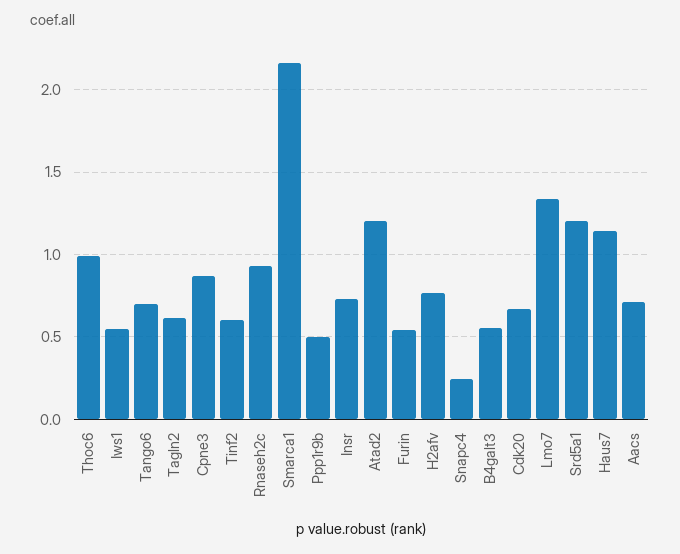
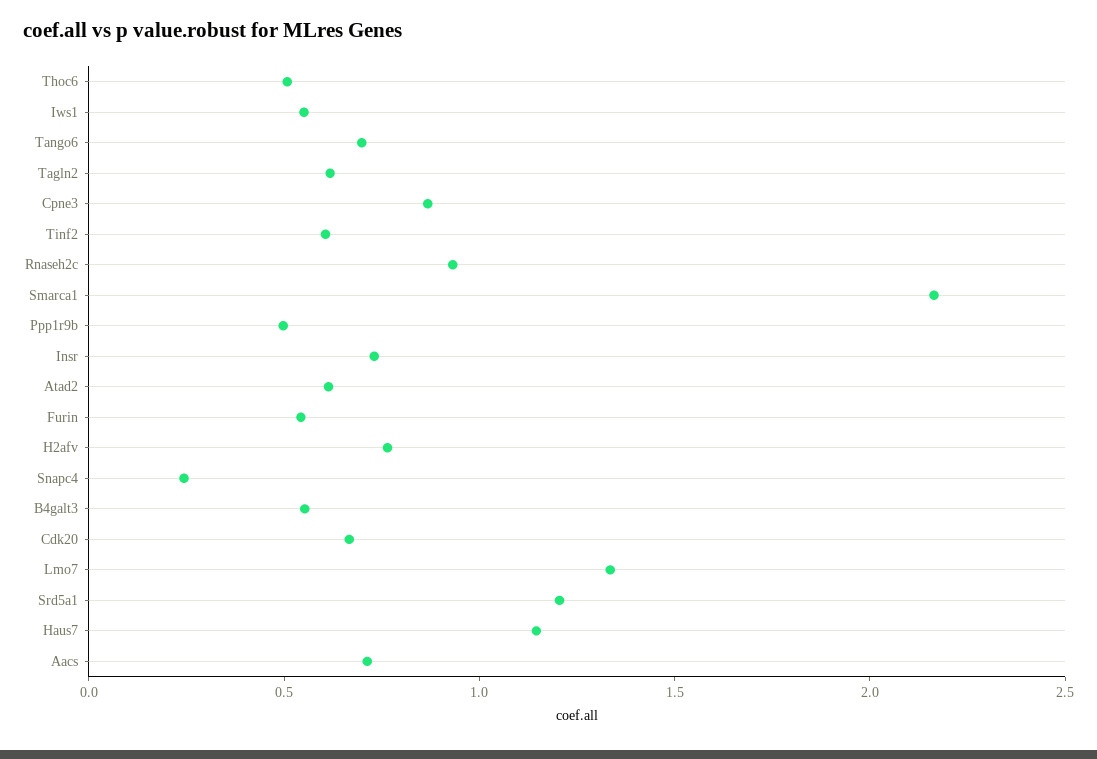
  {
-   "Thoc6": 1,
+   "Thoc6": 0.5,
    "Iws1": 0.55,
    "Tango6": 0.7,
    "Tagln2": 0.6,
    "Cpne3": 0.85,
    "Tinf2": 0.6,
    "Rnaseh2c": 0.95,
    "Smarca1": 2.15,
    "Ppp1r9b": 0.5,
    "Insr": 0.75,
-   "Atad2": 1.2,
+   "Atad2": 0.6,
    "Furin": 0.55,
    "H2afv": 0.75,
    "Snapc4": 0.25,
    "B4galt3": 0.55,
    "Cdk20": 0.65,
    "Lmo7": 1.35,
    "Srd5a1": 1.2,
    "Haus7": 1.15,
    "Aacs": 0.7
  }

